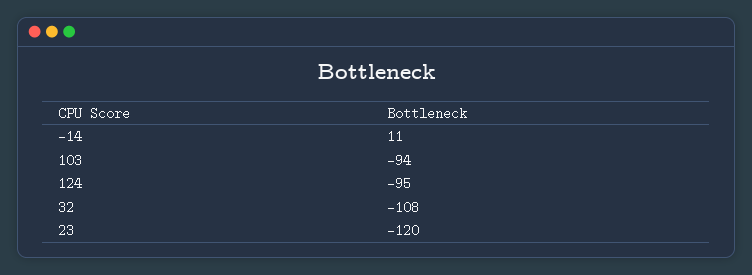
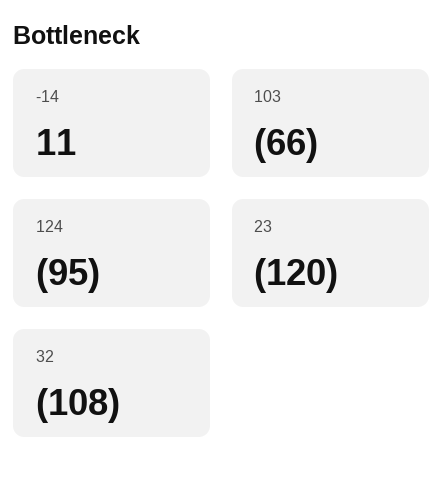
  {
    "-14": 11,
-   "103": -94,
+   "103": -66,
    "124": -95,
    "32": -108,
    "23": -120
  }

